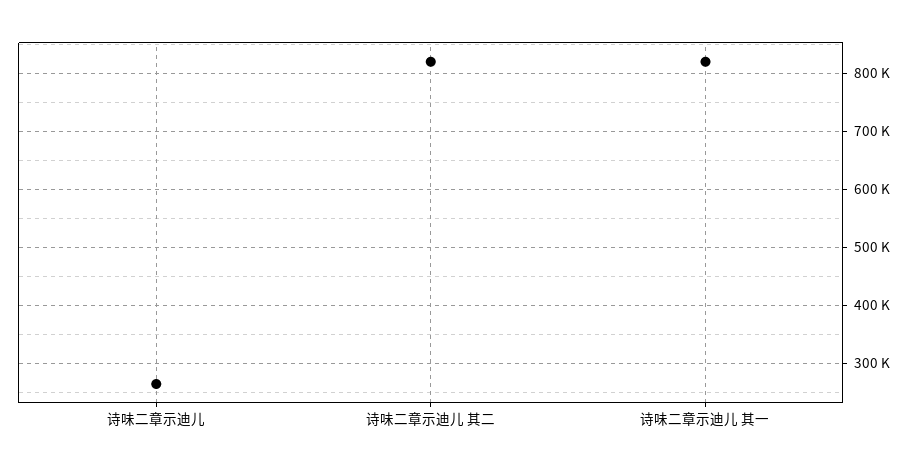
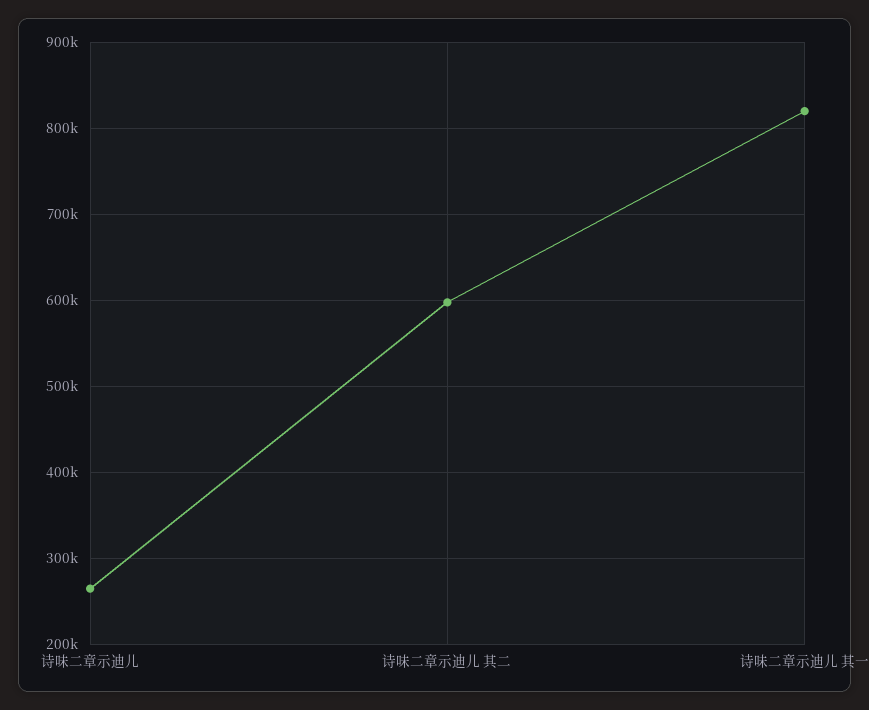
  {
    "诗味二章示迪儿": 260000,
-   "诗味二章示迪儿 其二": 820000,
+   "诗味二章示迪儿 其二": 600000,
    "诗味二章示迪儿 其一": 820000
  }

